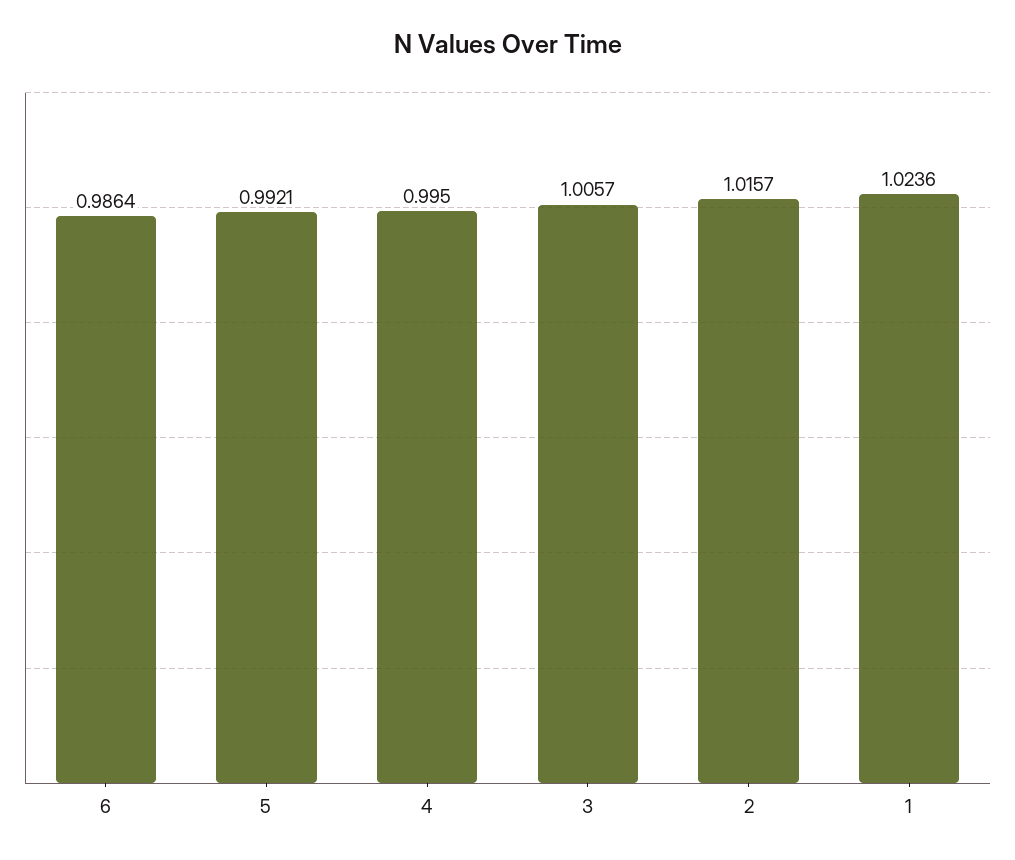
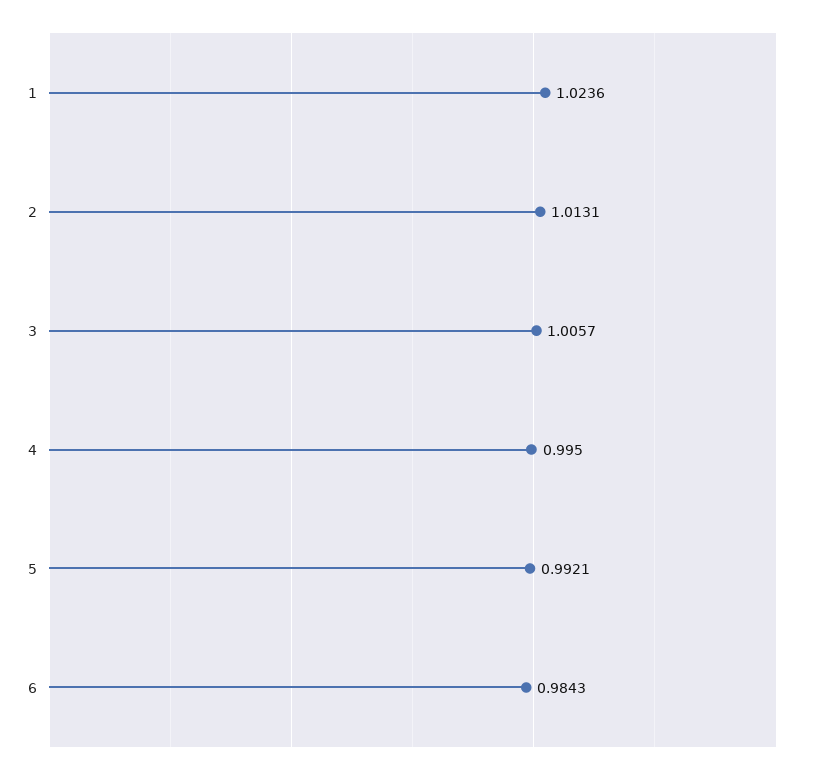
  {
-   "6": 0.9864,
+   "6": 0.9843,
    "5": 0.9921,
    "4": 0.995,
    "3": 1.0057,
-   "2": 1.0157,
+   "2": 1.0131,
    "1": 1.0236
  }

